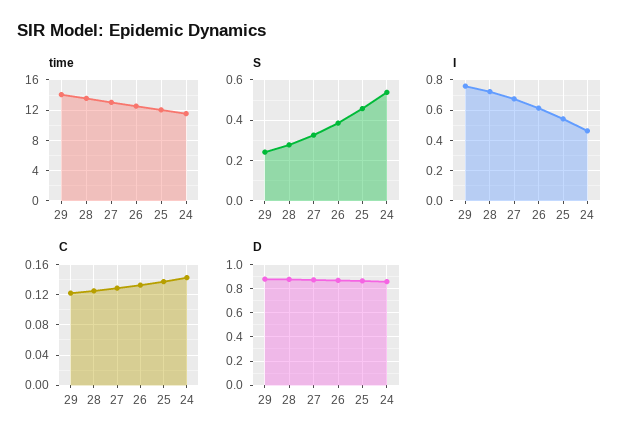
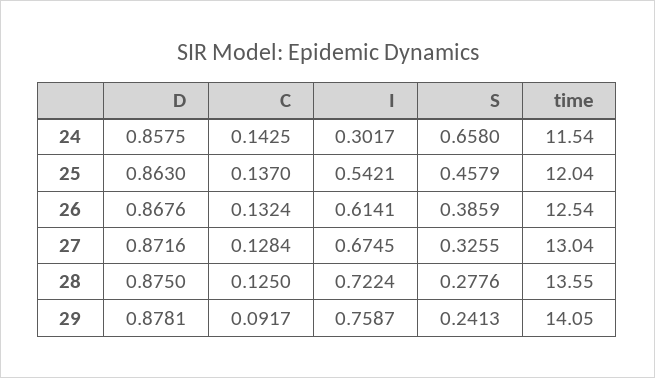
  {
    "time": {
      "29": 14.05,
      "28": 13.55,
      "27": 13.04,
      "26": 12.54,
      "25": 12.04,
      "24": 11.54
    },
    "S": {
      "29": 0.2413,
      "28": 0.2776,
      "27": 0.3255,
      "26": 0.3859,
      "25": 0.4579,
-     "24": 0.55
+     "24": 0.658
    },
    "I": {
      "29": 0.7587,
      "28": 0.7224,
      "27": 0.6745,
      "26": 0.6141,
      "25": 0.5421,
-     "24": 0.45
+     "24": 0.3017
    },
    "C": {
-     "29": 0.12,
+     "29": 0.0917,
      "28": 0.125,
      "27": 0.1284,
      "26": 0.1324,
      "25": 0.137,
      "24": 0.1425
    },
    "D": {
      "29": 0.8781,
      "28": 0.875,
      "27": 0.8716,
      "26": 0.8676,
      "25": 0.863,
      "24": 0.8575
    }
  }

